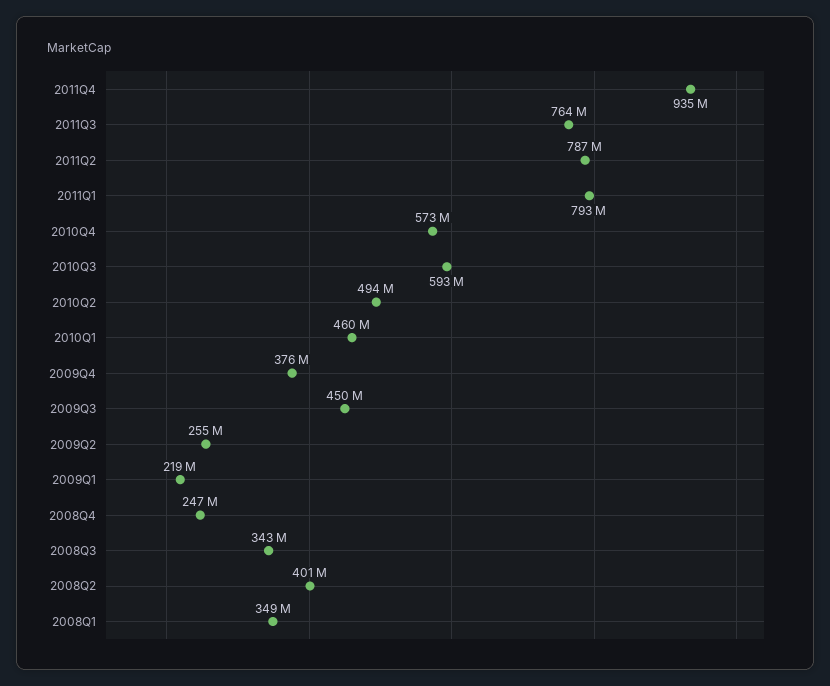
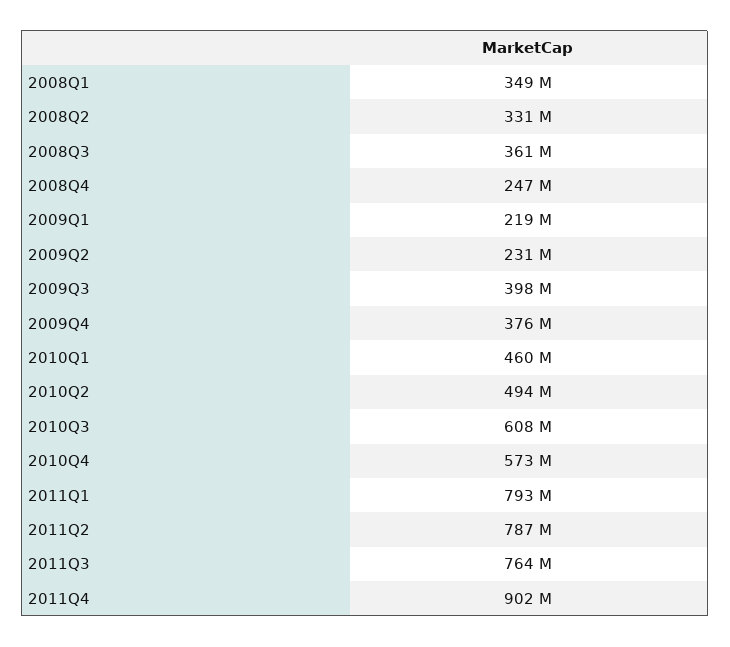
  {
-   "2011Q4": 935000000,
+   "2011Q4": 902000000,
    "2011Q3": 764000000,
    "2011Q2": 787000000,
    "2011Q1": 793000000,
    "2010Q4": 573000000,
-   "2010Q3": 593000000,
+   "2010Q3": 608000000,
    "2010Q2": 494000000,
    "2010Q1": 460000000,
    "2009Q4": 376000000,
-   "2009Q3": 450000000,
+   "2009Q3": 398000000,
-   "2009Q2": 255000000,
+   "2009Q2": 231000000,
    "2009Q1": 219000000,
    "2008Q4": 247000000,
-   "2008Q3": 343000000,
+   "2008Q3": 361000000,
-   "2008Q2": 401000000,
+   "2008Q2": 331000000,
    "2008Q1": 349000000
  }

